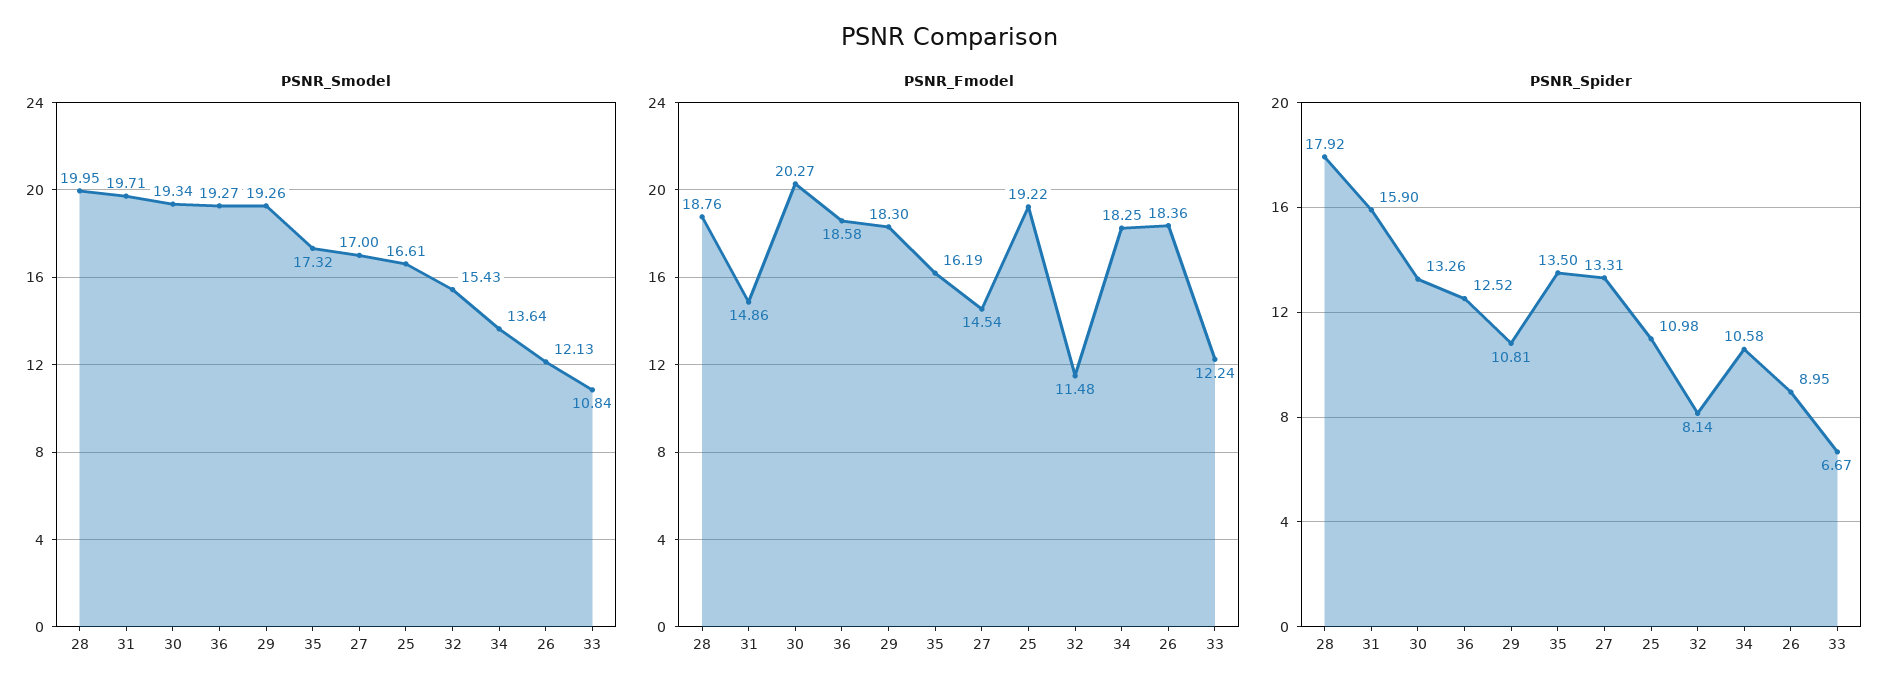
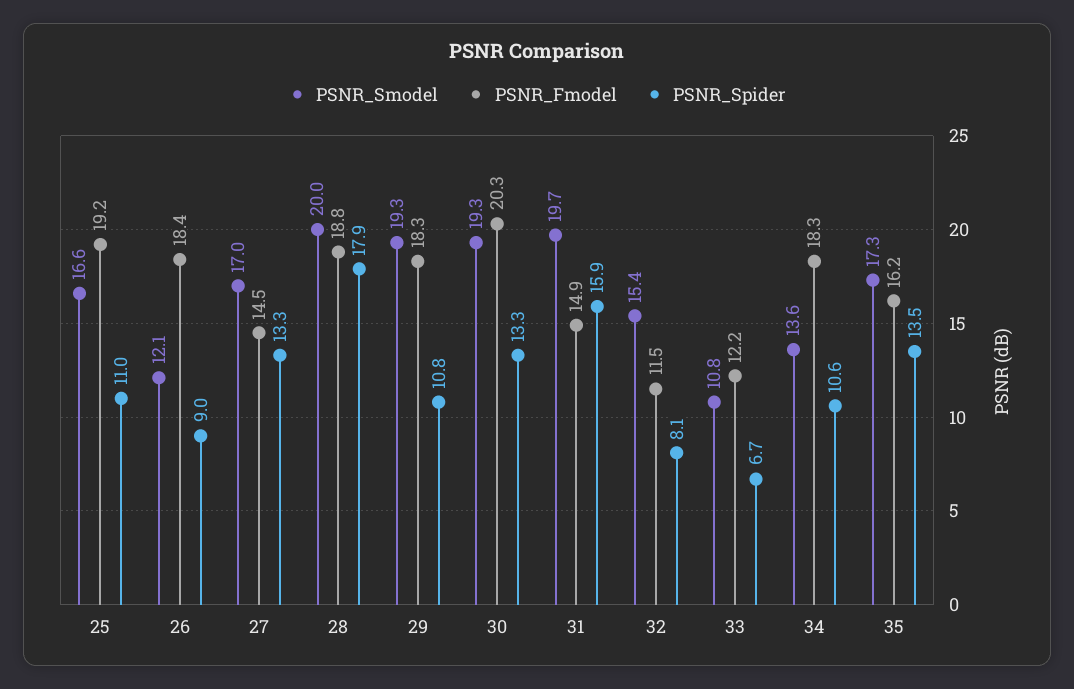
  {
    "PSNR_Smodel": {
      "28": 19.95,
      "31": 19.71,
      "30": 19.34,
-     "36": 19.27,
      "29": 19.26,
      "35": 17.32,
      "27": 17,
      "25": 16.61,
      "32": 15.43,
      "34": 13.64,
      "26": 12.13,
      "33": 10.84
    },
    "PSNR_Fmodel": {
      "28": 18.76,
      "31": 14.86,
      "30": 20.27,
-     "36": 18.58,
      "29": 18.3,
      "35": 16.19,
      "27": 14.54,
      "25": 19.22,
      "32": 11.48,
      "34": 18.25,
      "26": 18.36,
      "33": 12.24
    },
    "PSNR_Spider": {
      "28": 17.92,
      "31": 15.9,
      "30": 13.26,
-     "36": 12.52,
      "29": 10.81,
      "35": 13.5,
      "27": 13.31,
      "25": 10.98,
      "32": 8.14,
      "34": 10.58,
      "26": 8.95,
      "33": 6.67
    }
  }

